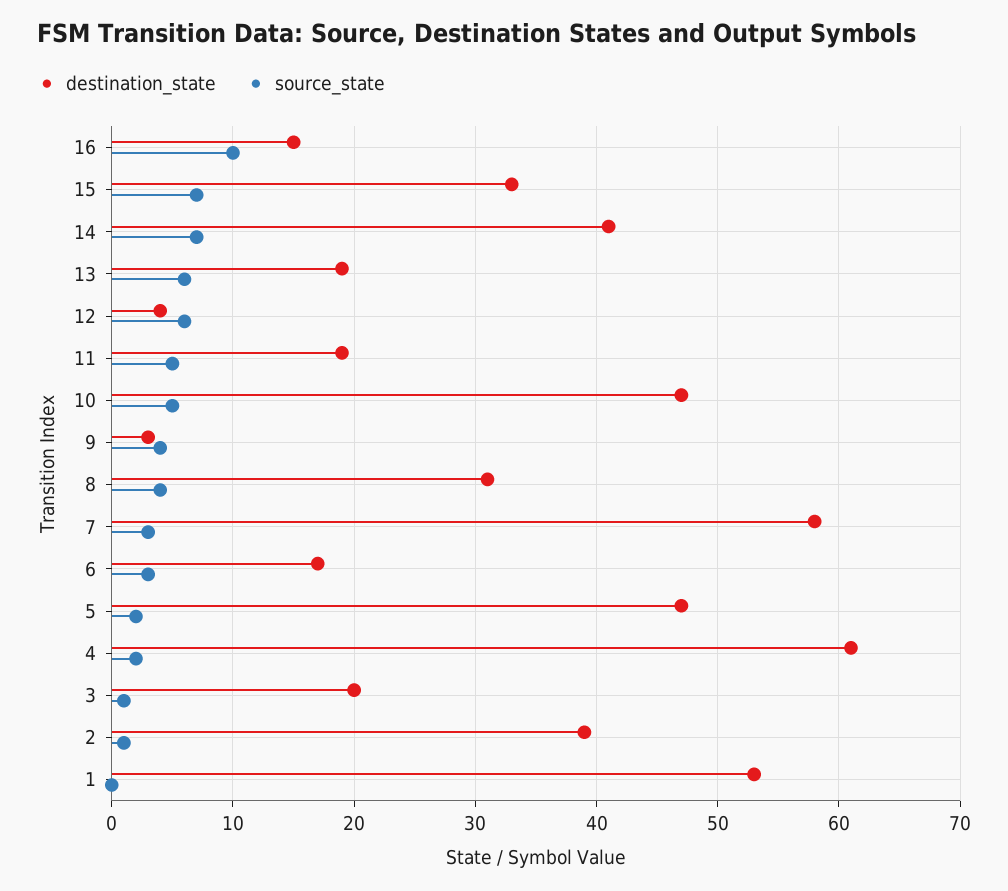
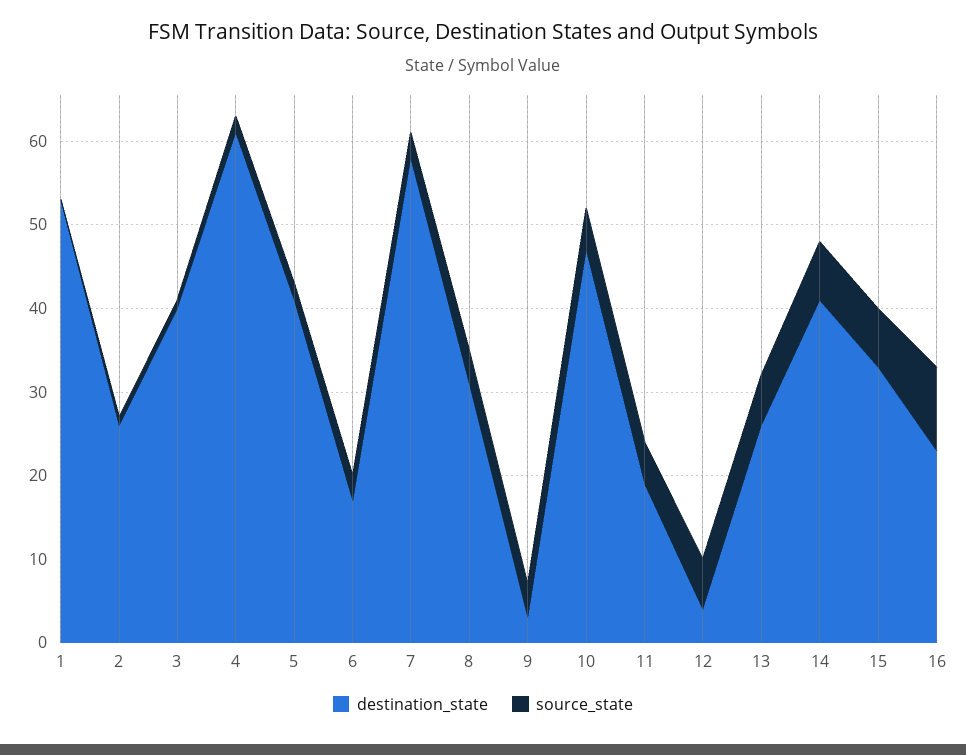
  {
    "destination_state": {
-     "16": 15,
+     "16": 23,
      "15": 33,
      "14": 41,
-     "13": 19,
+     "13": 26,
      "12": 4,
      "11": 19,
      "10": 47,
      "9": 3,
      "8": 31,
      "7": 58,
      "6": 17,
-     "5": 47,
+     "5": 41,
      "4": 61,
-     "3": 20,
+     "3": 40,
-     "2": 39,
+     "2": 26,
      "1": 53
    },
    "source_state": {
      "16": 10,
      "15": 7,
      "14": 7,
      "13": 6,
      "12": 6,
      "11": 5,
      "10": 5,
      "9": 4,
      "8": 4,
      "7": 3,
      "6": 3,
      "5": 2,
      "4": 2,
      "3": 1,
      "2": 1,
      "1": 0
    }
  }

